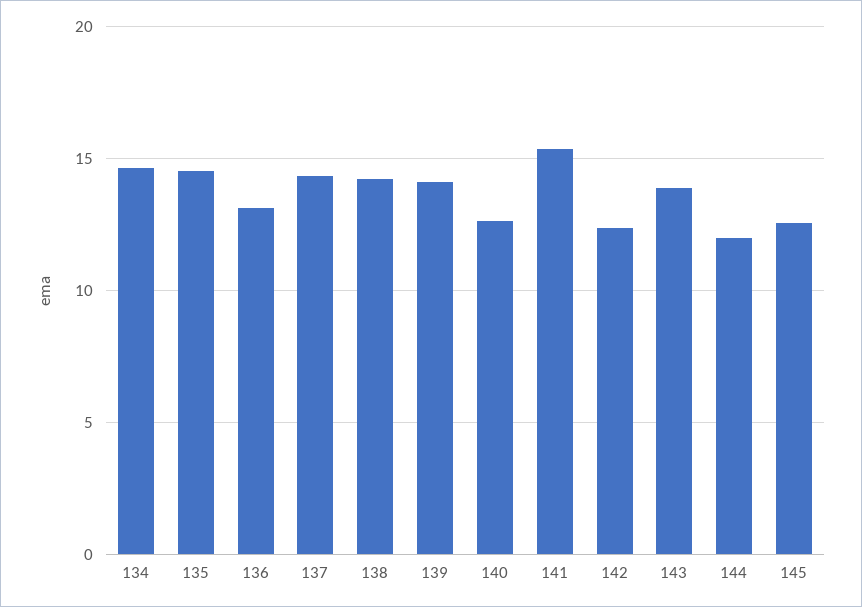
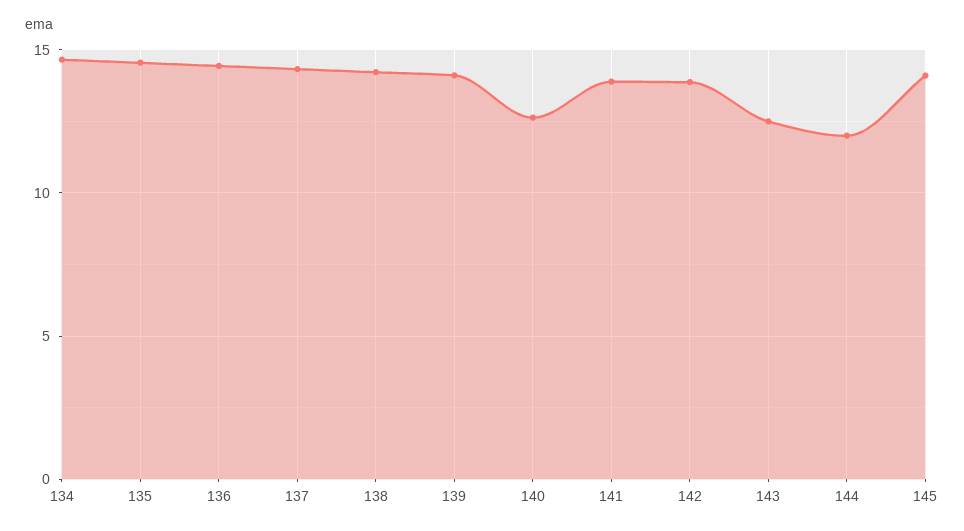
  {
    "134": 14.5,
    "135": 14.5,
-   "136": 13,
+   "136": 14.5,
    "137": 14.5,
    "138": 14,
    "139": 14,
    "140": 12.5,
-   "141": 15.5,
+   "141": 14,
-   "142": 12.5,
+   "142": 14,
-   "143": 14,
+   "143": 12.5,
    "144": 12,
-   "145": 12.5
+   "145": 14
  }

